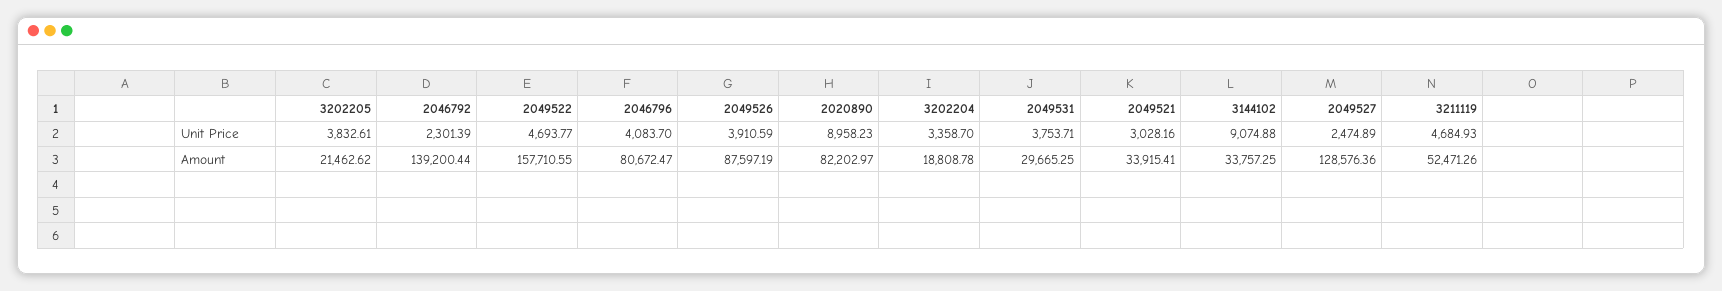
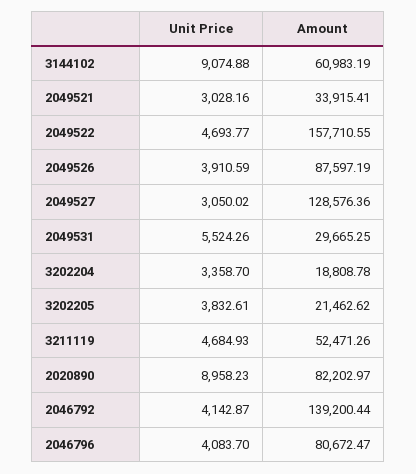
  {
    "3202205": {
      "Unit Price": 3832.61,
      "Amount": 21462.62
    },
    "2046792": {
-     "Unit Price": 2301.39,
+     "Unit Price": 4142.87,
      "Amount": 139200.44
    },
    "2049522": {
      "Unit Price": 4693.77,
      "Amount": 157710.55
    },
    "2046796": {
      "Unit Price": 4083.7,
      "Amount": 80672.47
    },
    "2049526": {
      "Unit Price": 3910.59,
      "Amount": 87597.19
    },
    "2020890": {
      "Unit Price": 8958.23,
      "Amount": 82202.97
    },
    "3202204": {
      "Unit Price": 3358.7,
      "Amount": 18808.78
    },
    "2049531": {
-     "Unit Price": 3753.71,
+     "Unit Price": 5524.26,
      "Amount": 29665.25
    },
    "2049521": {
      "Unit Price": 3028.16,
      "Amount": 33915.41
    },
    "3144102": {
      "Unit Price": 9074.88,
-     "Amount": 33757.25
+     "Amount": 60983.19
    },
    "2049527": {
-     "Unit Price": 2474.89,
+     "Unit Price": 3050.02,
      "Amount": 128576.36
    },
    "3211119": {
      "Unit Price": 4684.93,
      "Amount": 52471.26
    }
  }

